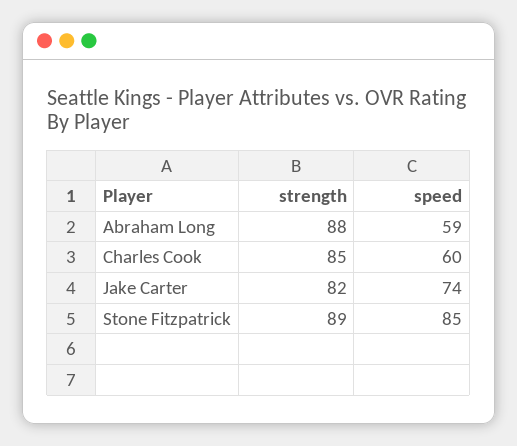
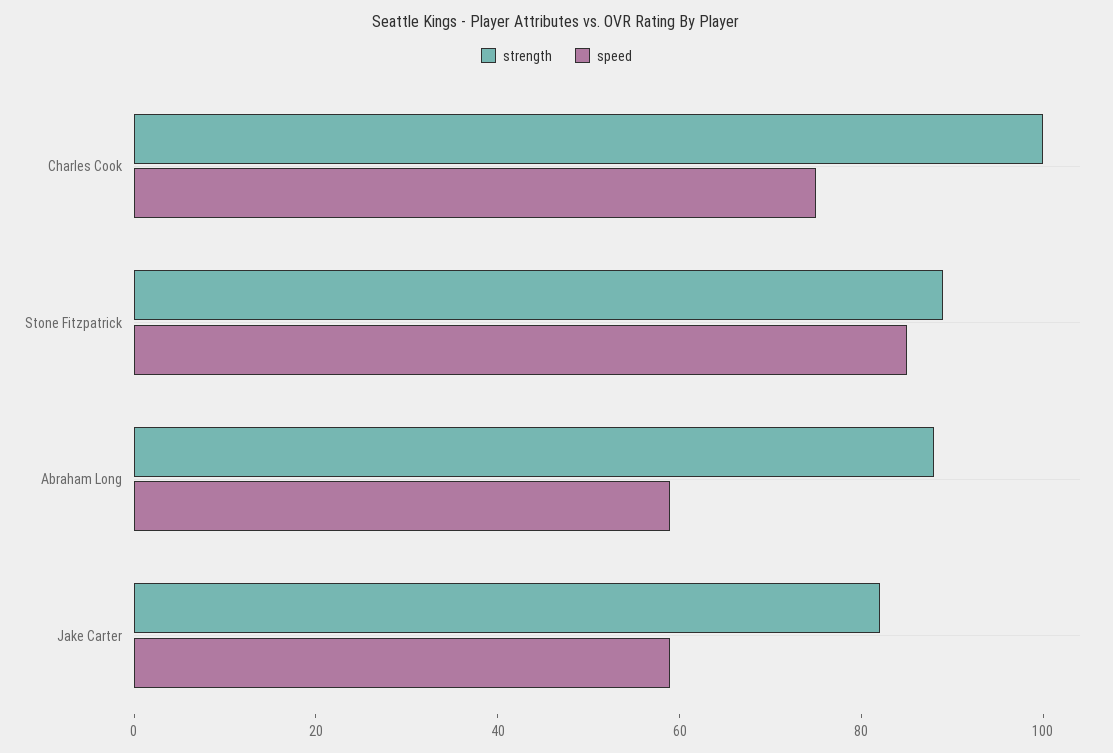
  {
    "strength": {
      "Abraham Long": 88,
-     "Charles Cook": 85,
+     "Charles Cook": 100,
      "Jake Carter": 82,
      "Stone Fitzpatrick": 89
    },
    "speed": {
      "Abraham Long": 59,
-     "Charles Cook": 60,
+     "Charles Cook": 75,
-     "Jake Carter": 74,
+     "Jake Carter": 60,
      "Stone Fitzpatrick": 85
    }
  }

